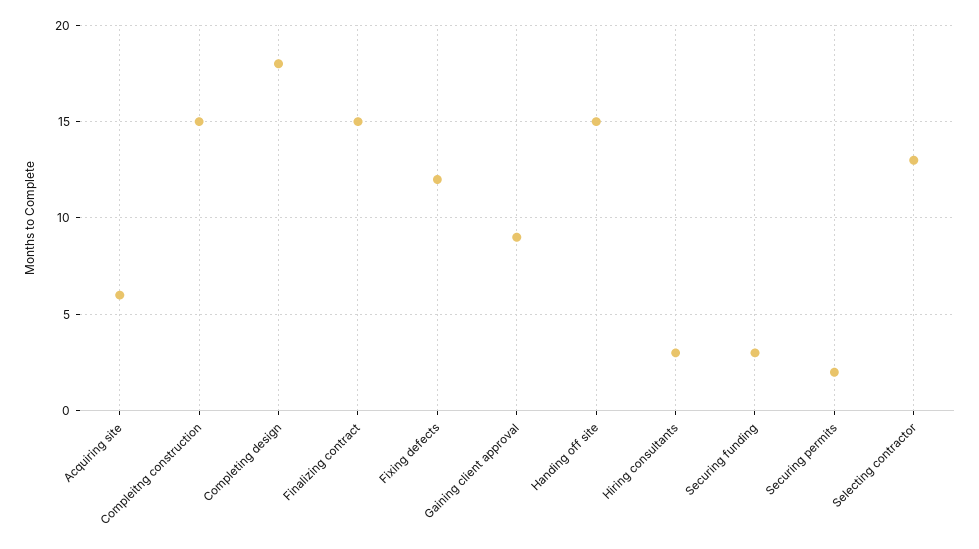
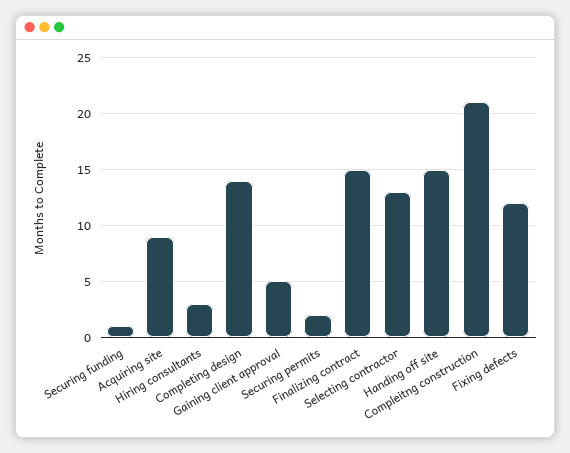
  {
-   "Acquiring site": 6,
+   "Acquiring site": 9,
-   "Compleitng construction": 15,
+   "Compleitng construction": 21,
-   "Completing design": 18,
+   "Completing design": 14,
    "Finalizing contract": 15,
    "Fixing defects": 12,
-   "Gaining client approval": 9,
+   "Gaining client approval": 5,
    "Handing off site": 15,
    "Hiring consultants": 3,
-   "Securing funding": 3,
+   "Securing funding": 1,
    "Securing permits": 2,
    "Selecting contractor": 13
  }

